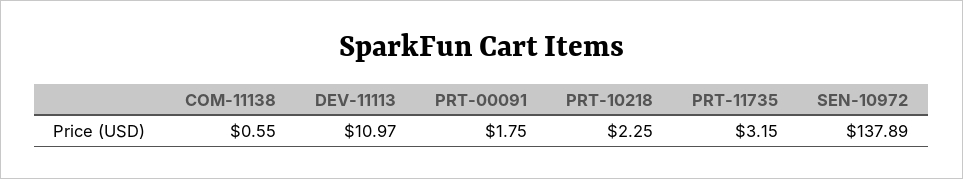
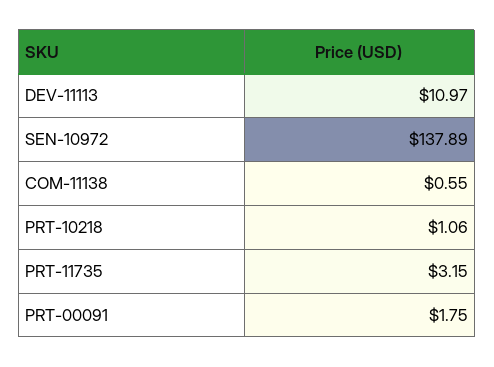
  {
    "COM-11138": 0.55,
    "DEV-11113": 10.97,
    "PRT-00091": 1.75,
-   "PRT-10218": 2.25,
+   "PRT-10218": 1.06,
    "PRT-11735": 3.15,
    "SEN-10972": 137.89
  }

